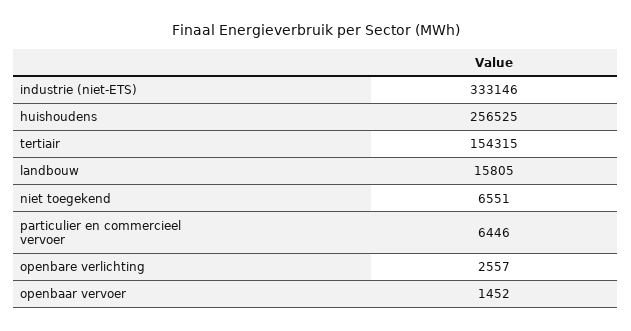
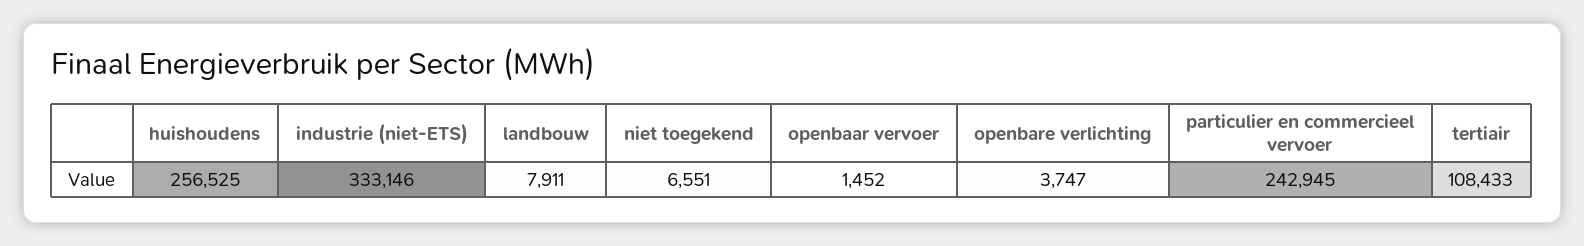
  {
    "industrie (niet-ETS)": 333146,
    "huishoudens": 256525,
-   "tertiair": 154315,
+   "tertiair": 108433,
-   "landbouw": 15805,
+   "landbouw": 7911,
    "niet toegekend": 6551,
-   "particulier en commercieel vervoer": 6446,
+   "particulier en commercieel vervoer": 242945,
-   "openbare verlichting": 2557,
+   "openbare verlichting": 3747,
    "openbaar vervoer": 1452
  }

